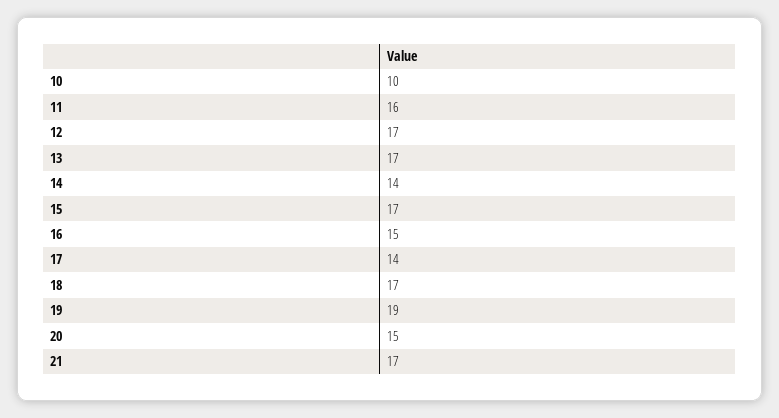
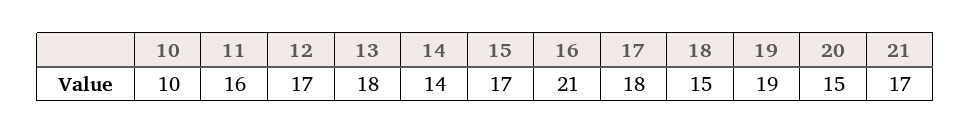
  {
    "10": 10,
    "11": 16,
    "12": 17,
-   "13": 17,
+   "13": 18,
    "14": 14,
    "15": 17,
-   "16": 15,
+   "16": 21,
-   "17": 14,
+   "17": 18,
-   "18": 17,
+   "18": 15,
    "19": 19,
    "20": 15,
    "21": 17
  }

